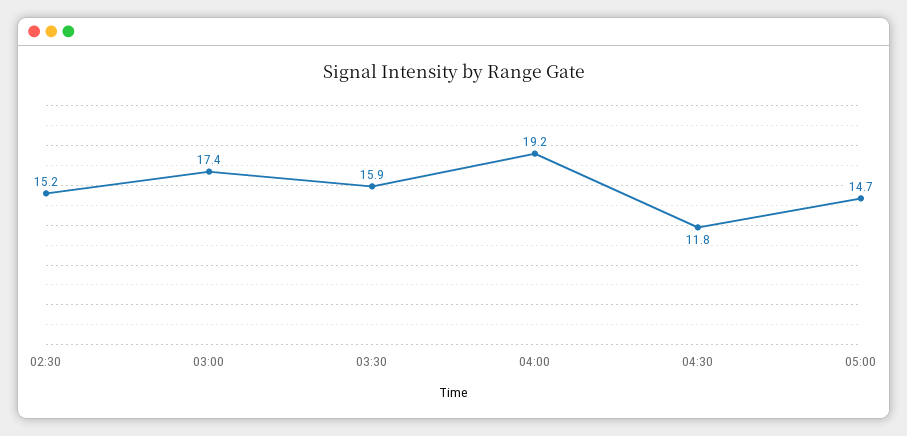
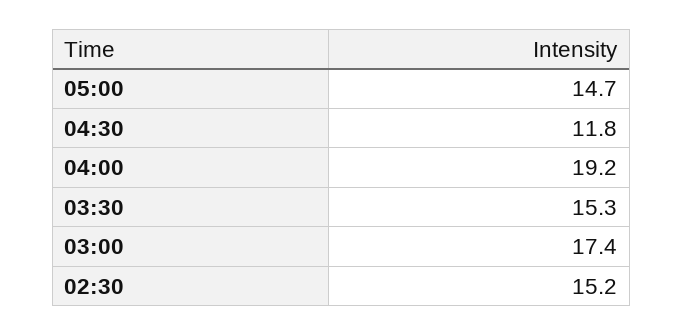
  {
    "02:30": 15.2,
    "03:00": 17.4,
-   "03:30": 15.9,
+   "03:30": 15.3,
    "04:00": 19.2,
    "04:30": 11.8,
    "05:00": 14.7
  }

